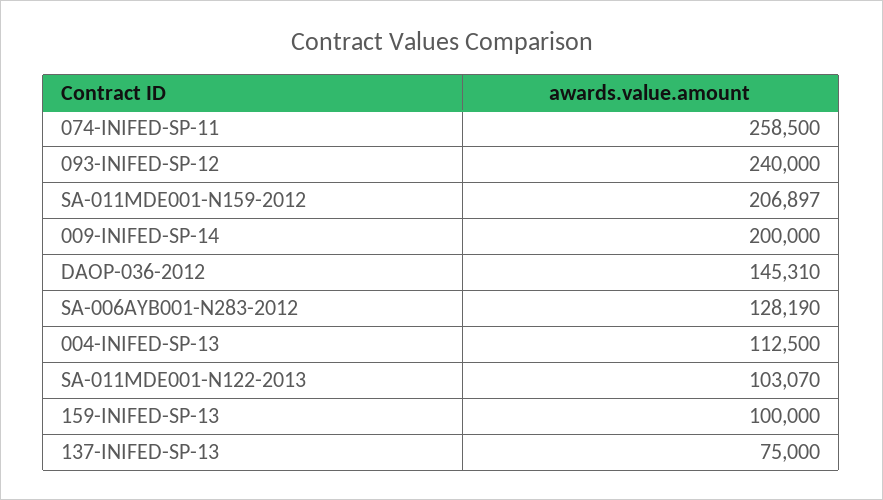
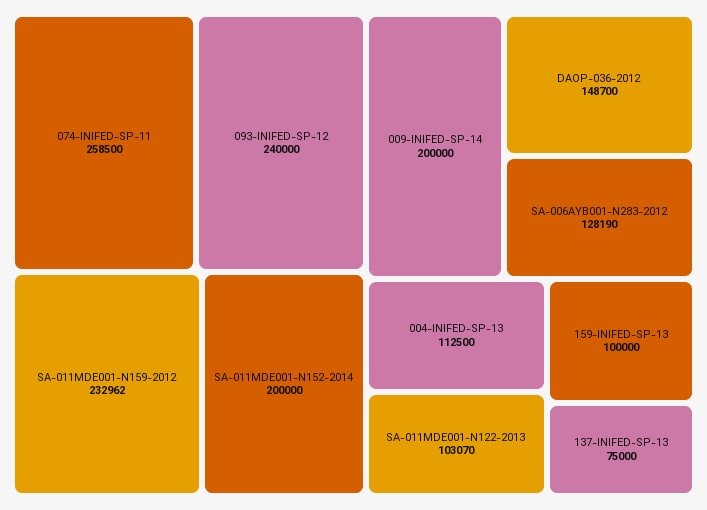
  {
    "074-INIFED-SP-11": 258500,
    "093-INIFED-SP-12": 240000,
-   "SA-011MDE001-N159-2012": 206897,
+   "SA-011MDE001-N159-2012": 232962,
    "009-INIFED-SP-14": 200000,
-   "DAOP-036-2012": 145310,
+   "DAOP-036-2012": 148700,
    "SA-006AYB001-N283-2012": 128190,
    "004-INIFED-SP-13": 112500,
    "SA-011MDE001-N122-2013": 103070,
    "159-INIFED-SP-13": 100000,
-   "137-INIFED-SP-13": 75000
+   "137-INIFED-SP-13": 75000,
+   "SA-011MDE001-N152-2014": 200000
  }

